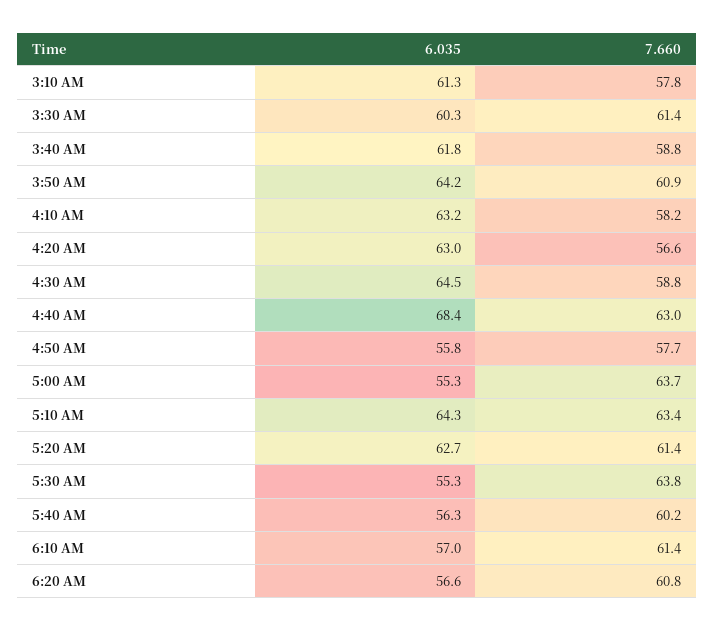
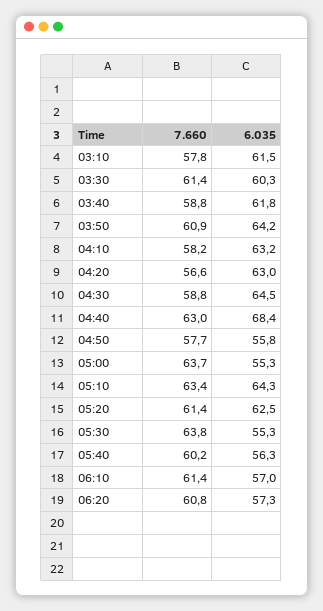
  {
    "6.035": {
-     "3:10 AM": 61.3,
+     "3:10 AM": 61.5,
      "3:30 AM": 60.3,
      "3:40 AM": 61.8,
      "3:50 AM": 64.2,
      "4:10 AM": 63.2,
      "4:20 AM": 63,
      "4:30 AM": 64.5,
      "4:40 AM": 68.4,
      "4:50 AM": 55.8,
      "5:00 AM": 55.3,
      "5:10 AM": 64.3,
-     "5:20 AM": 62.7,
+     "5:20 AM": 62.5,
      "5:30 AM": 55.3,
      "5:40 AM": 56.3,
      "6:10 AM": 57,
-     "6:20 AM": 56.6
+     "6:20 AM": 57.3
    },
    "7.660": {
      "3:10 AM": 57.8,
      "3:30 AM": 61.4,
      "3:40 AM": 58.8,
      "3:50 AM": 60.9,
      "4:10 AM": 58.2,
      "4:20 AM": 56.6,
      "4:30 AM": 58.8,
      "4:40 AM": 63,
      "4:50 AM": 57.7,
      "5:00 AM": 63.7,
      "5:10 AM": 63.4,
      "5:20 AM": 61.4,
      "5:30 AM": 63.8,
      "5:40 AM": 60.2,
      "6:10 AM": 61.4,
      "6:20 AM": 60.8
    }
  }

